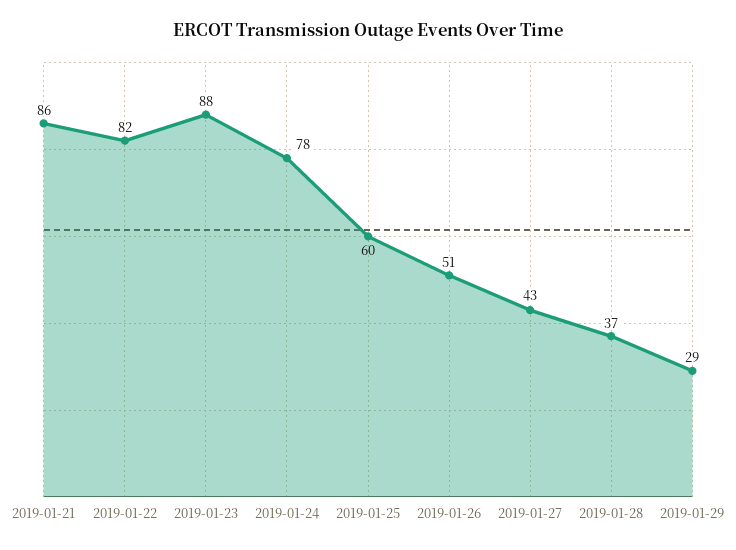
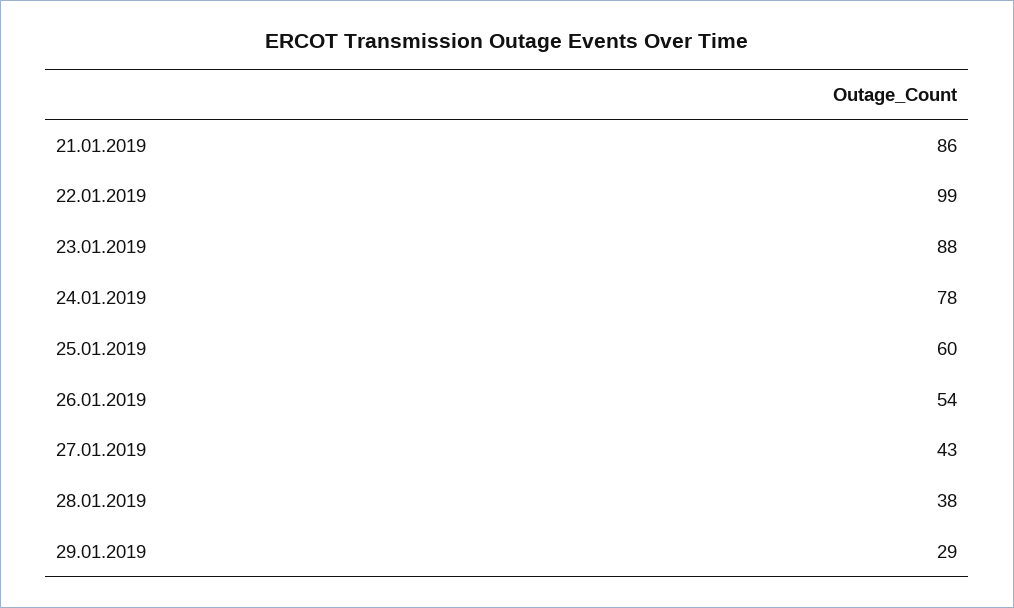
  {
    "2019-01-21": 86,
-   "2019-01-22": 82,
+   "2019-01-22": 99,
    "2019-01-23": 88,
    "2019-01-24": 78,
    "2019-01-25": 60,
-   "2019-01-26": 51,
+   "2019-01-26": 54,
    "2019-01-27": 43,
-   "2019-01-28": 37,
+   "2019-01-28": 38,
    "2019-01-29": 29
  }

